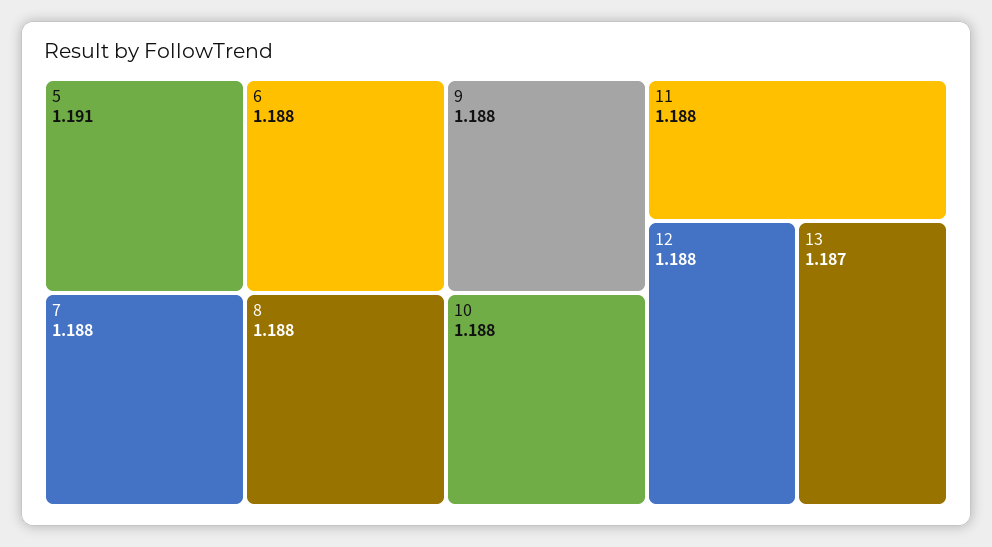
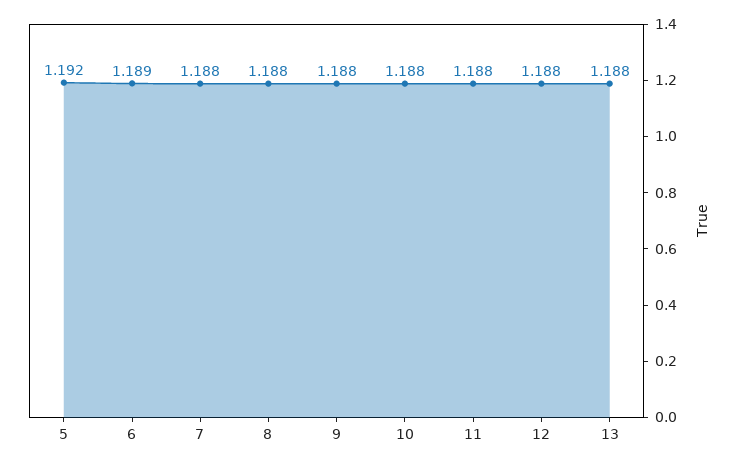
  {
-   "5": 1.191,
+   "5": 1.192,
-   "6": 1.188,
+   "6": 1.189,
    "7": 1.188,
    "8": 1.188,
    "9": 1.188,
    "10": 1.188,
    "11": 1.188,
    "12": 1.188,
-   "13": 1.187
+   "13": 1.188
  }

